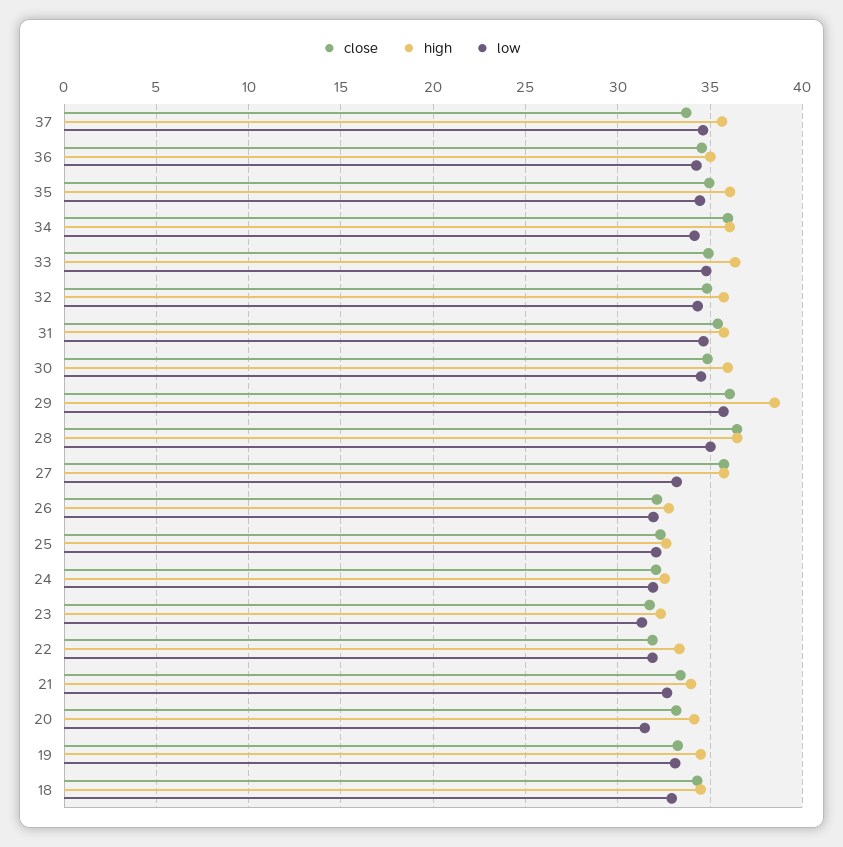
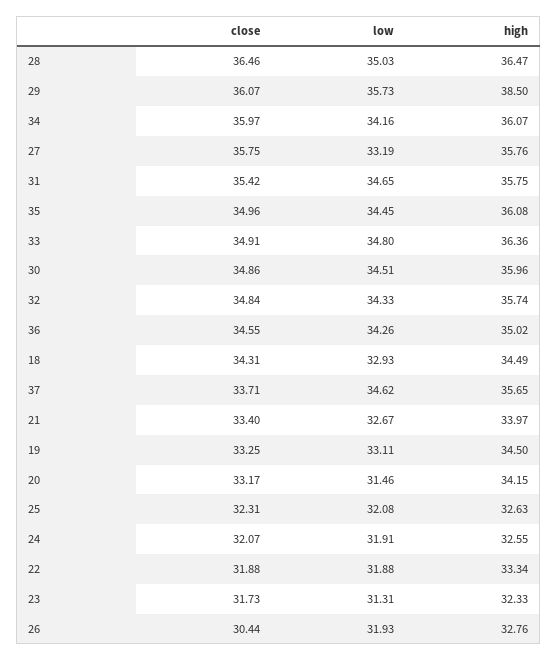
  {
    "close": {
      "37": 33.71,
      "36": 34.55,
      "35": 34.96,
      "34": 35.97,
      "33": 34.91,
      "32": 34.84,
      "31": 35.42,
      "30": 34.86,
      "29": 36.07,
      "28": 36.46,
      "27": 35.75,
-     "26": 32,
+     "26": 30.44,
      "25": 32.31,
      "24": 32.07,
      "23": 31.73,
      "22": 31.88,
      "21": 33.4,
      "20": 33.17,
      "19": 33.25,
      "18": 34.31
    },
    "high": {
      "37": 35.65,
      "36": 35.02,
      "35": 36.08,
      "34": 36.07,
      "33": 36.36,
      "32": 35.74,
      "31": 35.75,
      "30": 35.96,
      "29": 38.5,
      "28": 36.47,
      "27": 35.76,
      "26": 32.76,
      "25": 32.63,
      "24": 32.55,
      "23": 32.33,
      "22": 33.34,
      "21": 33.97,
      "20": 34.15,
      "19": 34.5,
      "18": 34.49
    },
    "low": {
      "37": 34.62,
      "36": 34.26,
      "35": 34.45,
      "34": 34.16,
      "33": 34.8,
      "32": 34.33,
      "31": 34.65,
      "30": 34.51,
      "29": 35.73,
      "28": 35.03,
      "27": 33.19,
      "26": 31.93,
      "25": 32.08,
      "24": 31.91,
      "23": 31.31,
      "22": 31.88,
      "21": 32.67,
      "20": 31.46,
      "19": 33.11,
      "18": 32.93
    }
  }

